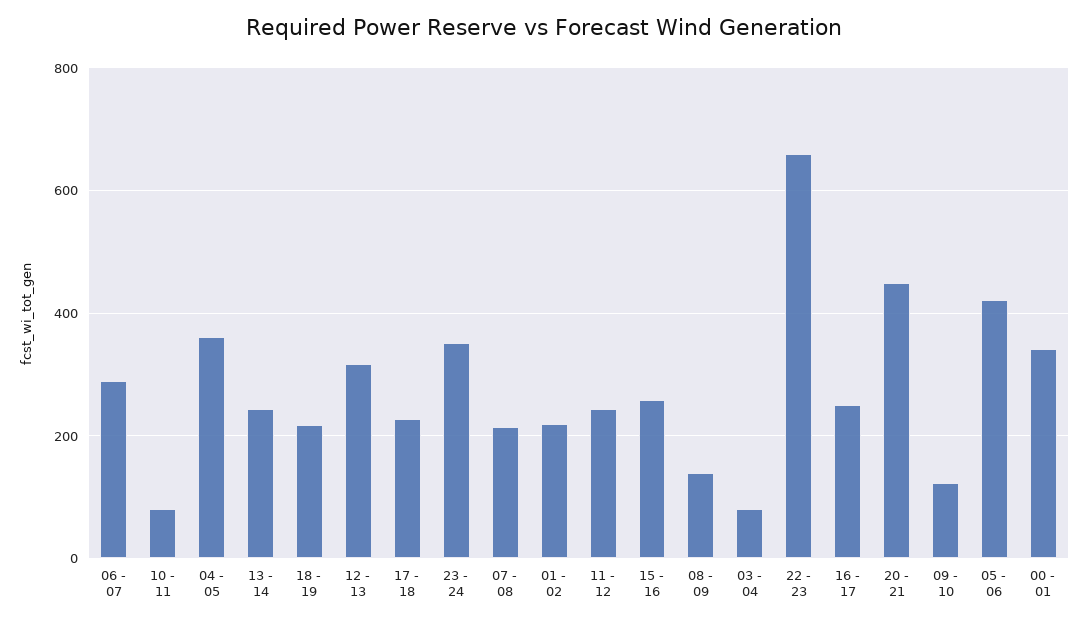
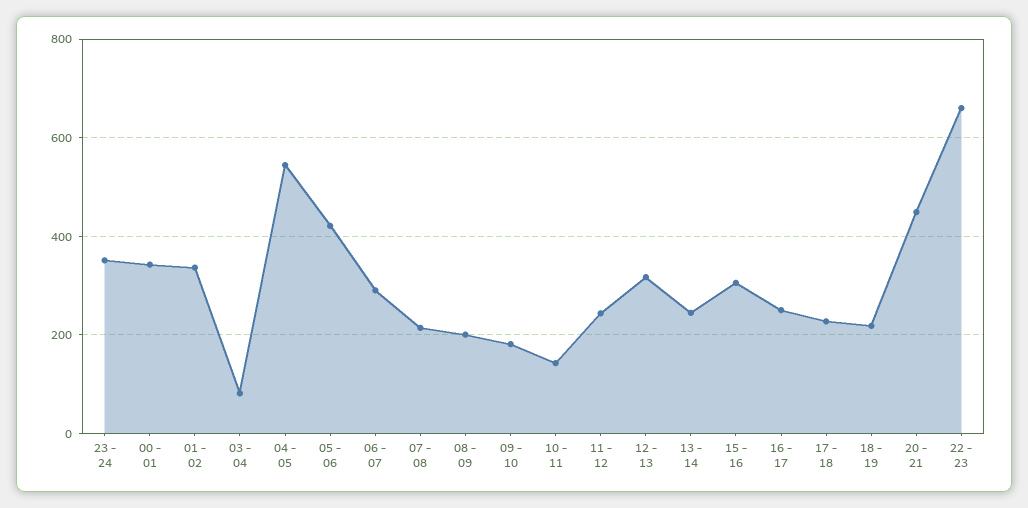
  {
    "06 - 07": 300,
-   "10 - 11": 80,
+   "10 - 11": 140,
-   "04 - 05": 360,
+   "04 - 05": 540,
    "13 - 14": 240,
    "18 - 19": 220,
    "12 - 13": 320,
    "17 - 18": 220,
    "23 - 24": 360,
    "07 - 08": 220,
-   "01 - 02": 220,
+   "01 - 02": 340,
    "11 - 12": 240,
-   "15 - 16": 260,
+   "15 - 16": 300,
-   "08 - 09": 140,
+   "08 - 09": 200,
    "03 - 04": 80,
    "22 - 23": 660,
    "16 - 17": 260,
    "20 - 21": 440,
-   "09 - 10": 120,
+   "09 - 10": 180,
    "05 - 06": 420,
    "00 - 01": 340
  }

